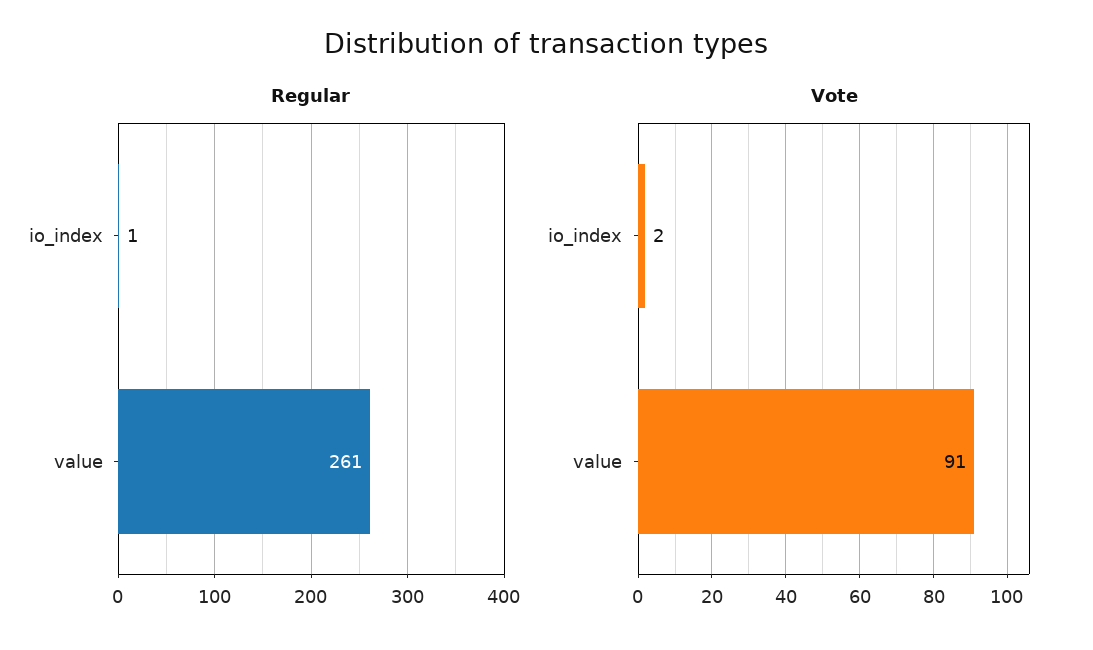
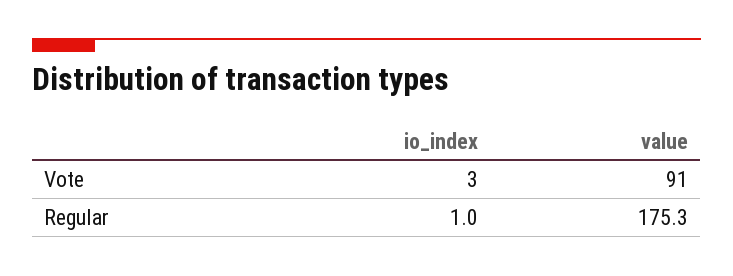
  {
    "Regular": {
      "io_index": 1,
-     "value": 261
+     "value": 175.3
    },
    "Vote": {
-     "io_index": 2,
+     "io_index": 3,
      "value": 91
    }
  }

